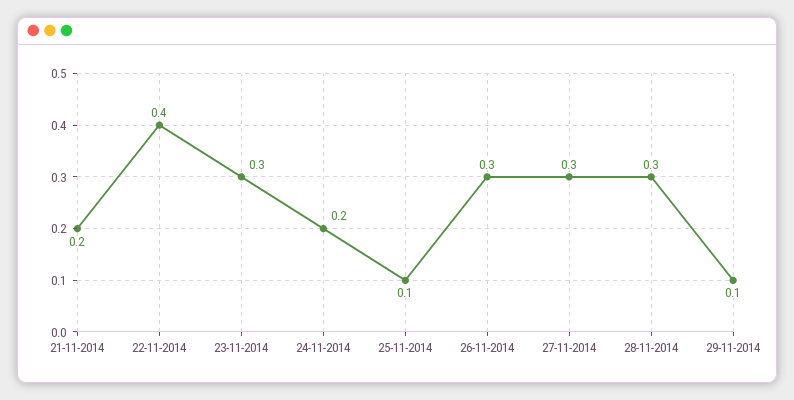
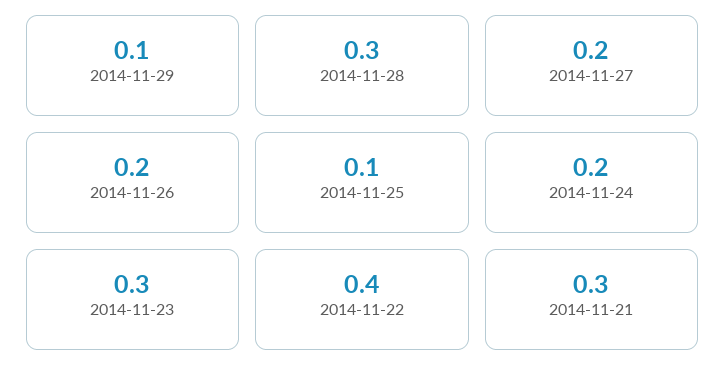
  {
-   "21-11-2014": 0.2,
+   "21-11-2014": 0.3,
    "22-11-2014": 0.4,
    "23-11-2014": 0.3,
    "24-11-2014": 0.2,
    "25-11-2014": 0.1,
-   "26-11-2014": 0.3,
+   "26-11-2014": 0.2,
-   "27-11-2014": 0.3,
+   "27-11-2014": 0.2,
    "28-11-2014": 0.3,
    "29-11-2014": 0.1
  }

